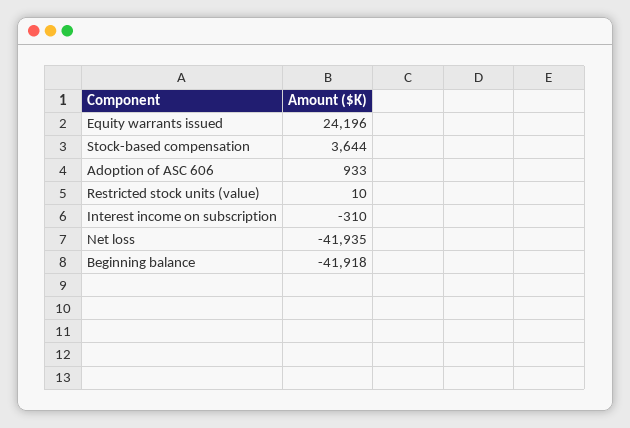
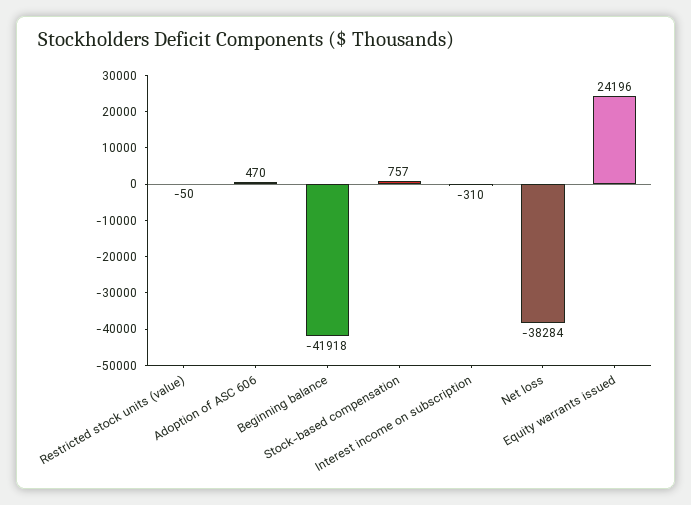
  {
    "Equity warrants issued": 24196,
-   "Stock-based compensation": 3644,
+   "Stock-based compensation": 757,
-   "Adoption of ASC 606": 933,
+   "Adoption of ASC 606": 470,
-   "Restricted stock units (value)": 10,
+   "Restricted stock units (value)": -50,
    "Interest income on subscription": -310,
-   "Net loss": -41935,
+   "Net loss": -38284,
    "Beginning balance": -41918
  }

